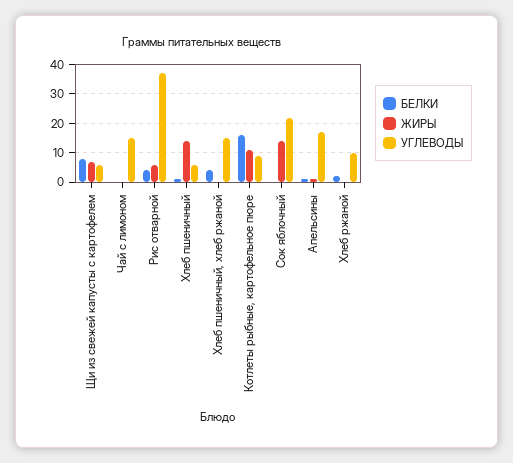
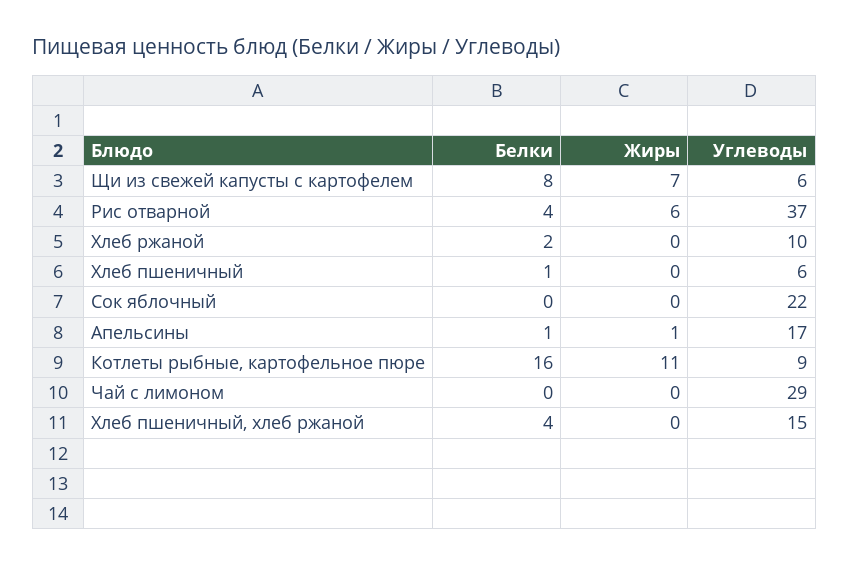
  {
    "БЕЛКИ": {
      "Щи из свежей капусты с картофелем": 8,
      "Чай с лимоном": 0,
      "Рис отварной": 4,
      "Хлеб пшеничный": 1,
      "Хлеб пшеничный, хлеб ржаной": 4,
      "Котлеты рыбные, картофельное пюре": 16,
      "Сок яблочный": 0,
      "Апельсины": 1,
      "Хлеб ржаной": 2
    },
    "ЖИРЫ": {
      "Щи из свежей капусты с картофелем": 7,
      "Чай с лимоном": 0,
      "Рис отварной": 6,
-     "Хлеб пшеничный": 15,
+     "Хлеб пшеничный": 0,
      "Хлеб пшеничный, хлеб ржаной": 0,
      "Котлеты рыбные, картофельное пюре": 11,
-     "Сок яблочный": 15,
+     "Сок яблочный": 0,
      "Апельсины": 1,
      "Хлеб ржаной": 0
    },
    "УГЛЕВОДЫ": {
      "Щи из свежей капусты с картофелем": 6,
-     "Чай с лимоном": 15,
+     "Чай с лимоном": 29,
      "Рис отварной": 37,
      "Хлеб пшеничный": 6,
      "Хлеб пшеничный, хлеб ржаной": 15,
      "Котлеты рыбные, картофельное пюре": 9,
      "Сок яблочный": 22,
      "Апельсины": 17,
      "Хлеб ржаной": 10
    }
  }

